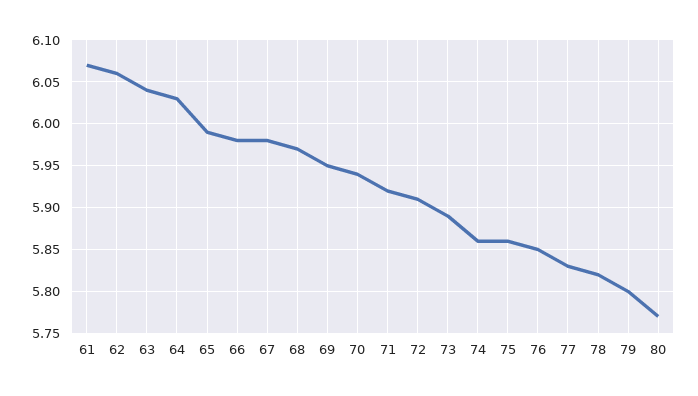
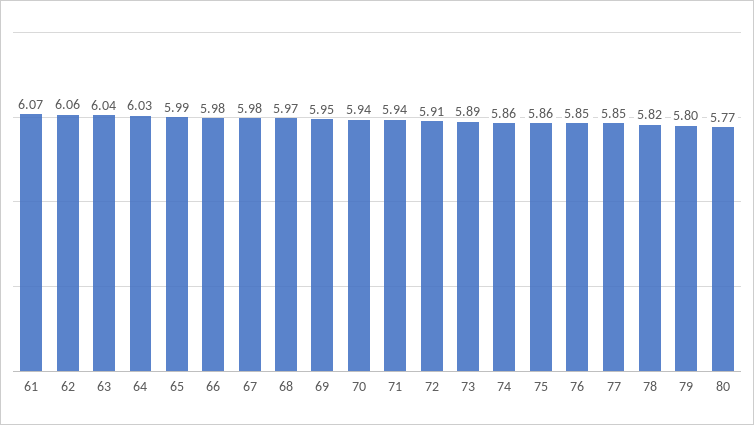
  {
    "61": 6.07,
    "62": 6.06,
    "63": 6.04,
    "64": 6.03,
    "65": 5.99,
    "66": 5.98,
    "67": 5.98,
    "68": 5.97,
    "69": 5.95,
    "70": 5.94,
-   "71": 5.92,
+   "71": 5.94,
    "72": 5.91,
    "73": 5.89,
    "74": 5.86,
    "75": 5.86,
    "76": 5.85,
-   "77": 5.83,
+   "77": 5.85,
    "78": 5.82,
    "79": 5.8,
    "80": 5.77
  }

